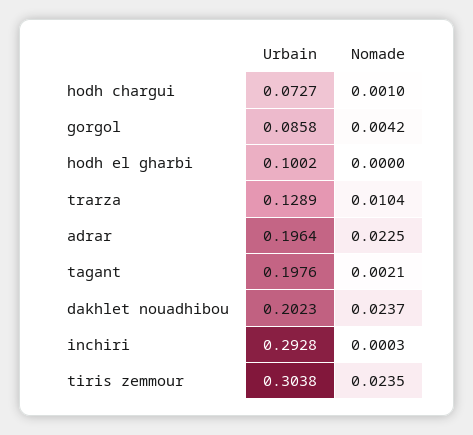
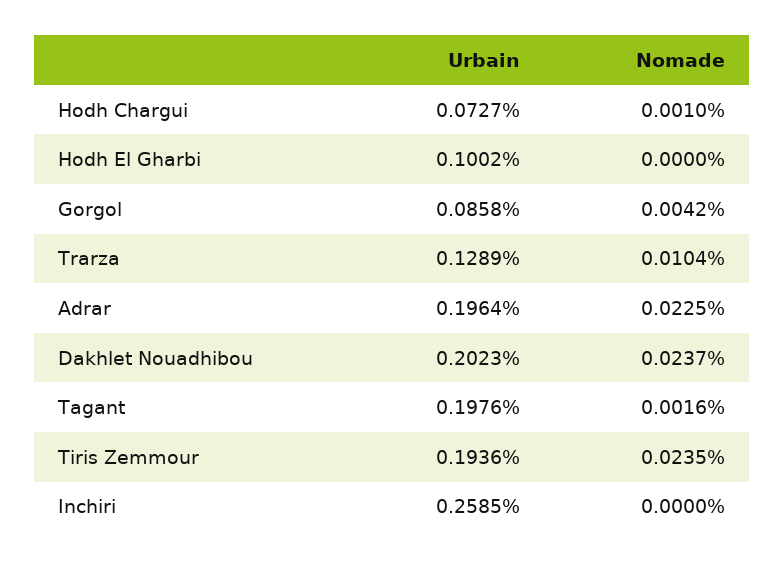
  {
    "Urbain": {
      "hodh chargui": 0.0727,
      "gorgol": 0.0858,
      "hodh el gharbi": 0.1002,
      "trarza": 0.1289,
      "adrar": 0.1964,
      "tagant": 0.1976,
      "dakhlet nouadhibou": 0.2023,
-     "inchiri": 0.2928,
+     "inchiri": 0.2585,
-     "tiris zemmour": 0.3038
+     "tiris zemmour": 0.1936
    },
    "Nomade": {
      "hodh chargui": 0.001,
      "gorgol": 0.0042,
      "hodh el gharbi": 0,
      "trarza": 0.0104,
      "adrar": 0.0225,
-     "tagant": 0.0021,
+     "tagant": 0.0016,
      "dakhlet nouadhibou": 0.0237,
-     "inchiri": 0.0003,
+     "inchiri": 0,
      "tiris zemmour": 0.0235
    }
  }

